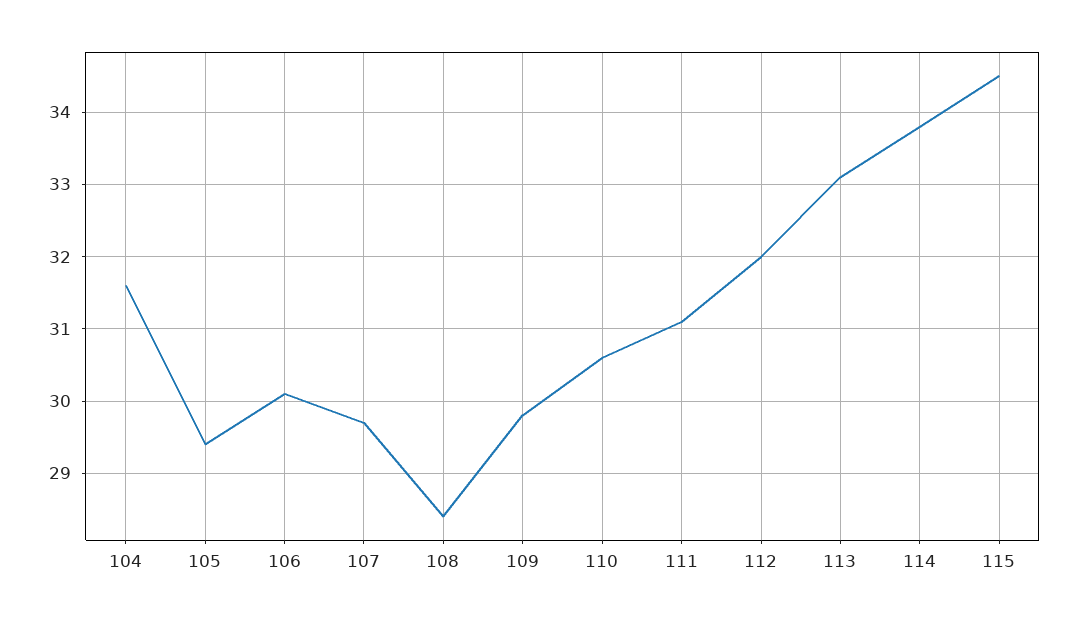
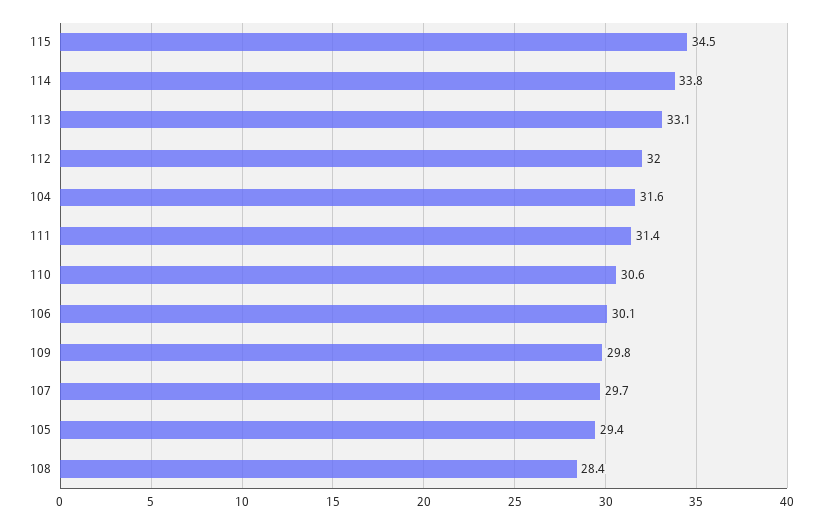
  {
    "104": 31.6,
    "105": 29.4,
    "106": 30.1,
    "107": 29.7,
    "108": 28.4,
    "109": 29.8,
    "110": 30.6,
-   "111": 31.1,
+   "111": 31.4,
    "112": 32,
    "113": 33.1,
    "114": 33.8,
    "115": 34.5
  }

